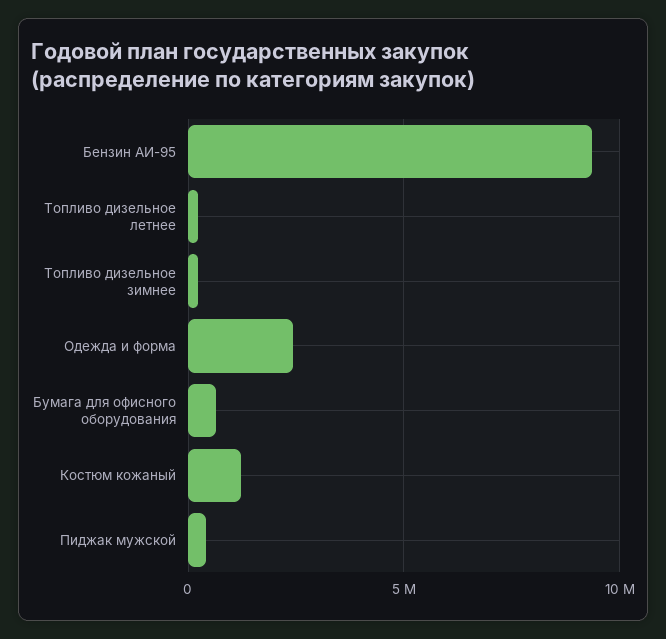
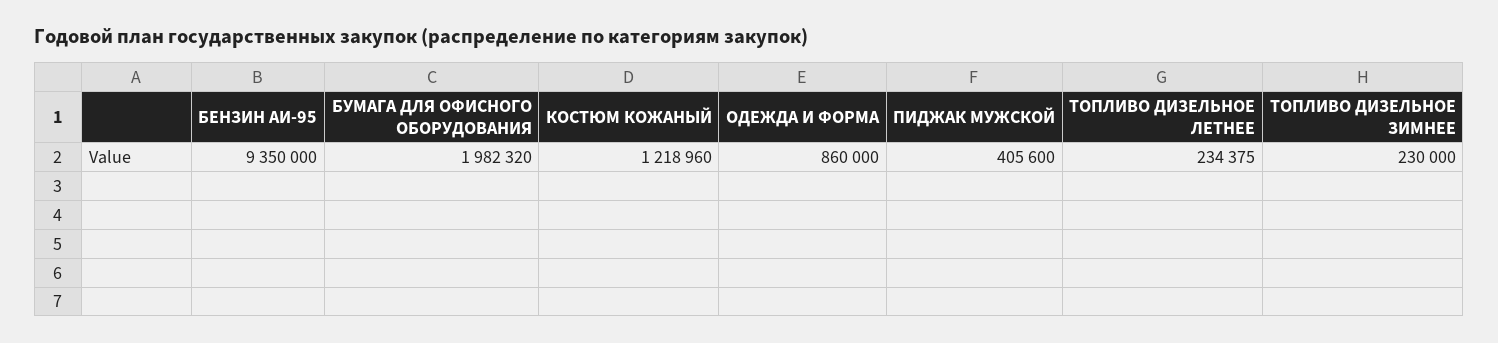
  {
    "Бензин АИ-95": 9350000,
    "Топливо дизельное летнее": 234375,
    "Топливо дизельное зимнее": 230000,
-   "Одежда и форма": 2500000,
+   "Одежда и форма": 860000,
-   "Бумага для офисного оборудования": 500000,
+   "Бумага для офисного оборудования": 1982320,
    "Костюм кожаный": 1218960,
    "Пиджак мужской": 405600
  }

